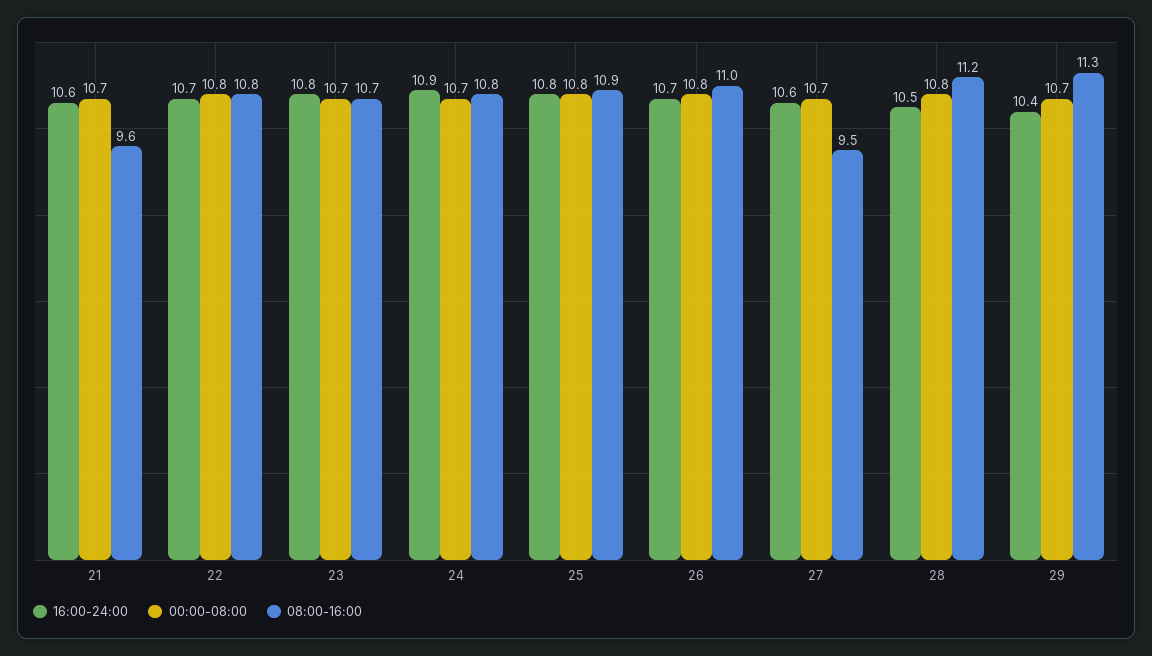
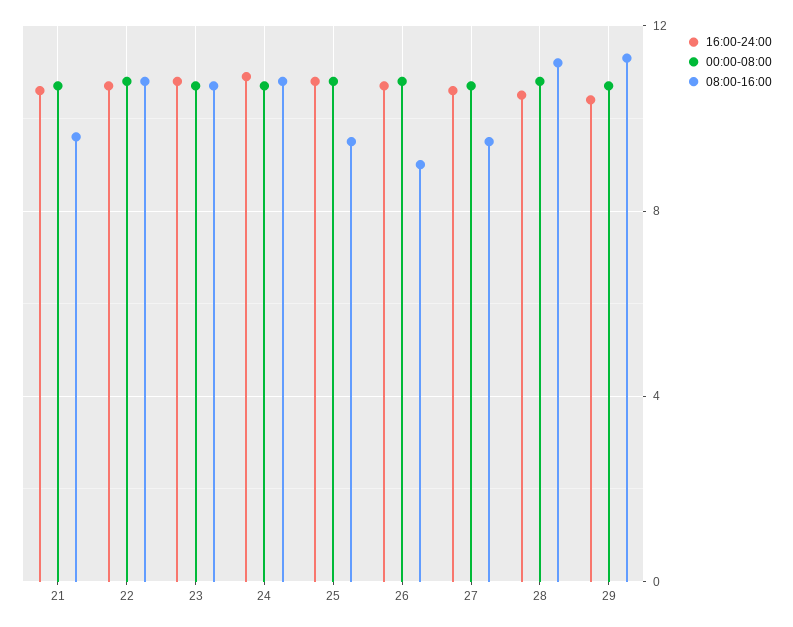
  {
    "16:00-24:00": {
      "21": 10.6,
      "22": 10.7,
      "23": 10.8,
      "24": 10.9,
      "25": 10.8,
      "26": 10.7,
      "27": 10.6,
      "28": 10.5,
      "29": 10.4
    },
    "00:00-08:00": {
      "21": 10.7,
      "22": 10.8,
      "23": 10.7,
      "24": 10.7,
      "25": 10.8,
      "26": 10.8,
      "27": 10.7,
      "28": 10.8,
      "29": 10.7
    },
    "08:00-16:00": {
      "21": 9.6,
      "22": 10.8,
      "23": 10.7,
      "24": 10.8,
-     "25": 10.9,
+     "25": 9.5,
-     "26": 11,
+     "26": 9,
      "27": 9.5,
      "28": 11.2,
      "29": 11.3
    }
  }

